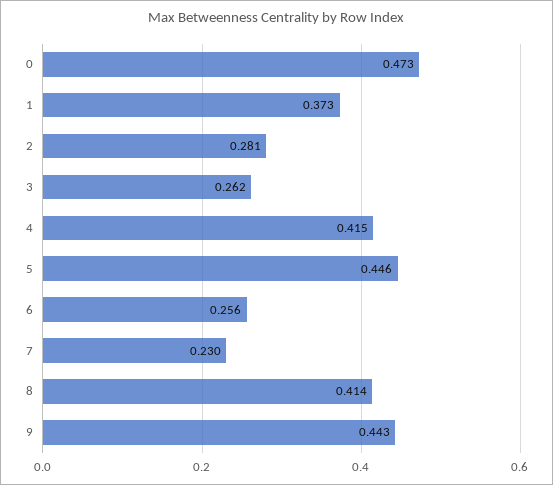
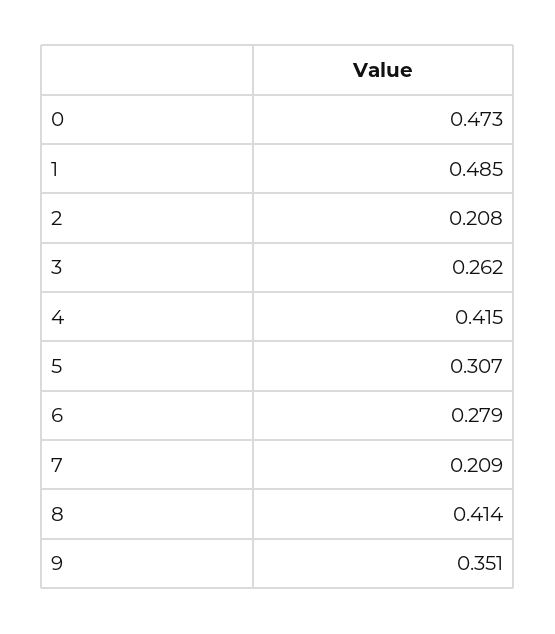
  {
    "0": 0.473,
-   "1": 0.373,
+   "1": 0.485,
-   "2": 0.281,
+   "2": 0.208,
    "3": 0.262,
    "4": 0.415,
-   "5": 0.446,
+   "5": 0.307,
-   "6": 0.256,
+   "6": 0.279,
-   "7": 0.23,
+   "7": 0.209,
    "8": 0.414,
-   "9": 0.443
+   "9": 0.351
  }

